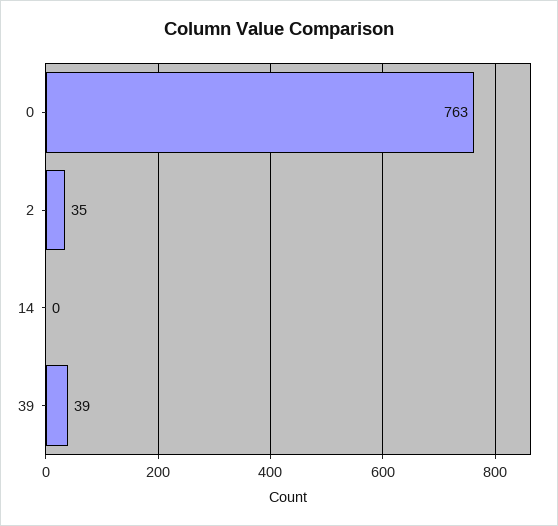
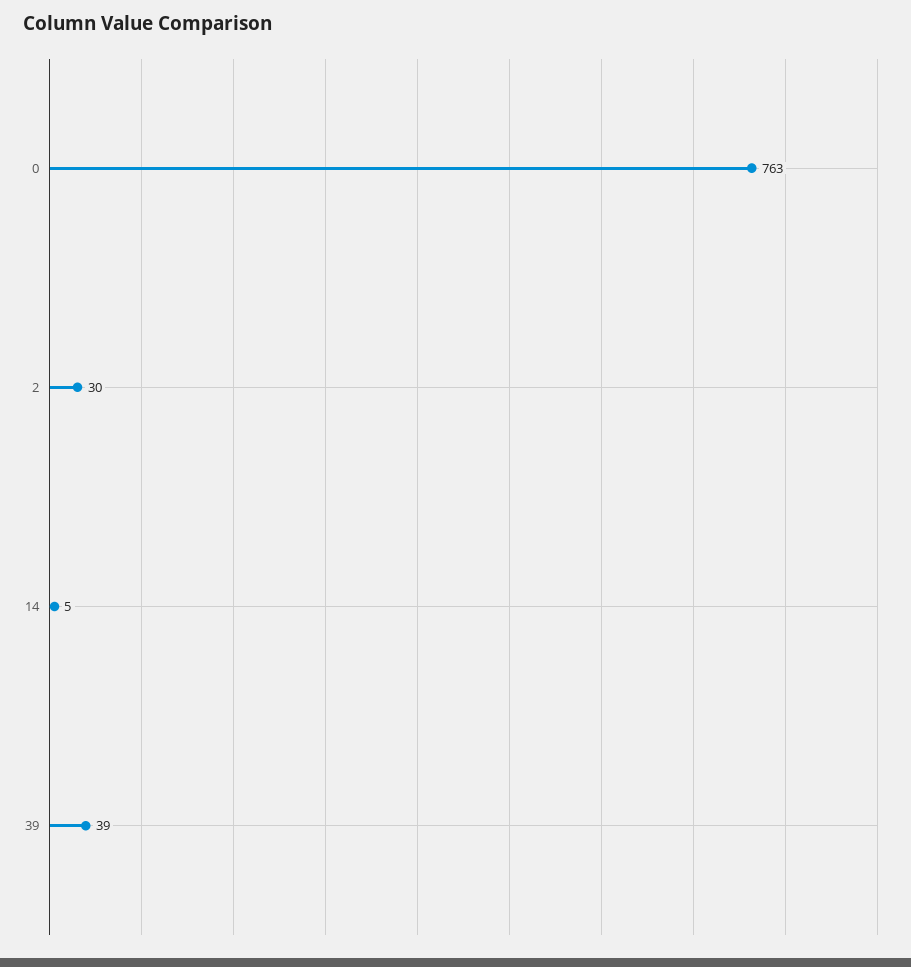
  {
    "0": 763,
-   "2": 35,
+   "2": 30,
-   "14": 0,
+   "14": 5,
    "39": 39
  }

